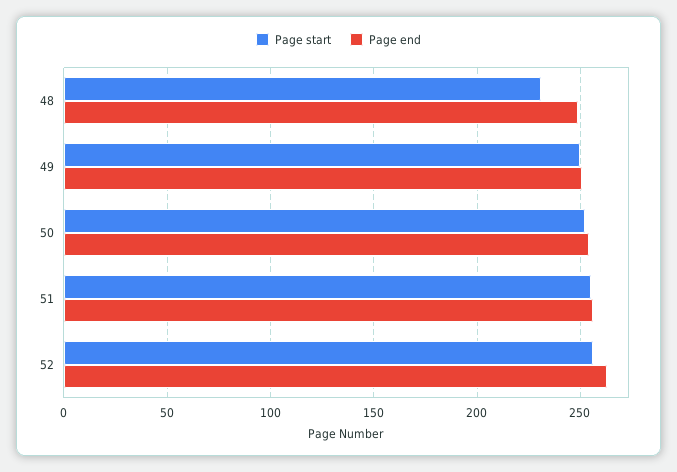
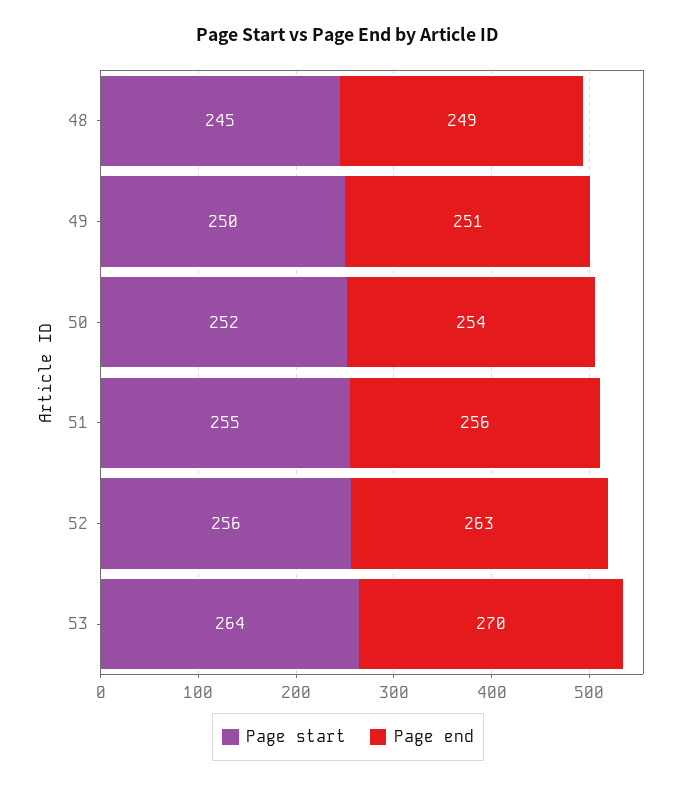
  {
    "Page start": {
-     "48": 230,
+     "48": 245,
      "49": 250,
      "50": 252,
      "51": 255,
-     "52": 256
+     "52": 256,
+     "53": 264
    },
    "Page end": {
      "48": 249,
      "49": 251,
      "50": 254,
      "51": 256,
-     "52": 263
+     "52": 263,
+     "53": 270
    }
  }

